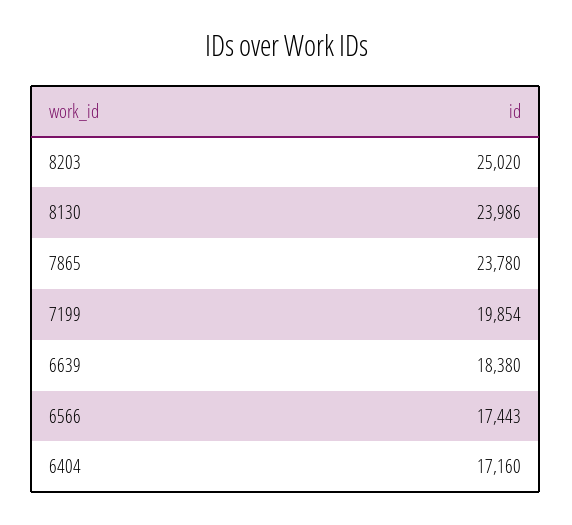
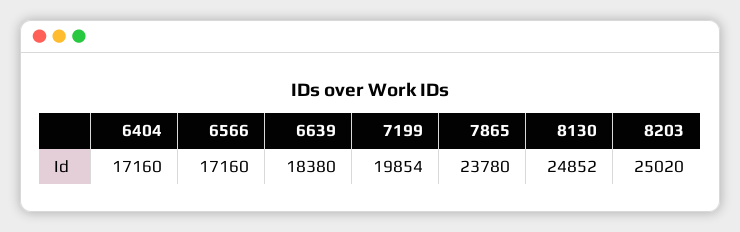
  {
    "8203": 25020,
-   "8130": 23986,
+   "8130": 24852,
    "7865": 23780,
    "7199": 19854,
    "6639": 18380,
-   "6566": 17443,
+   "6566": 17160,
    "6404": 17160
  }

